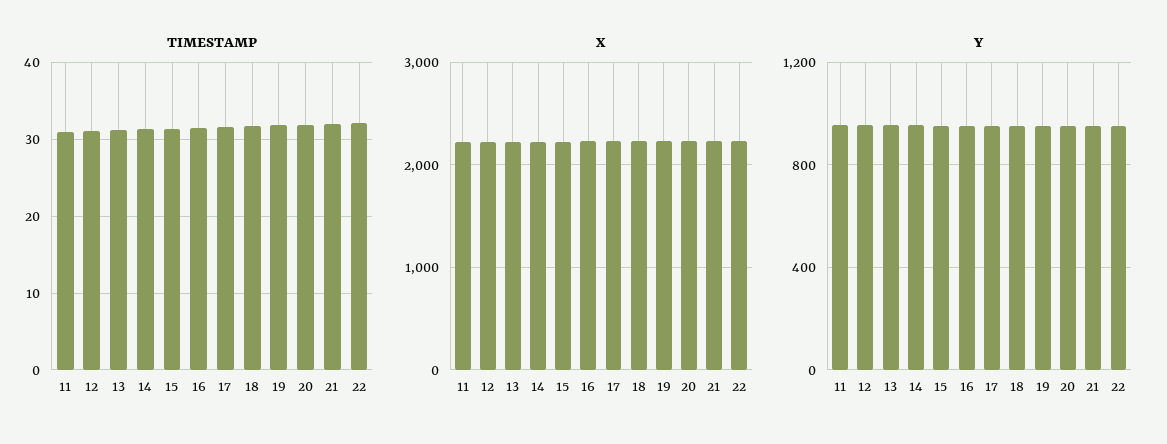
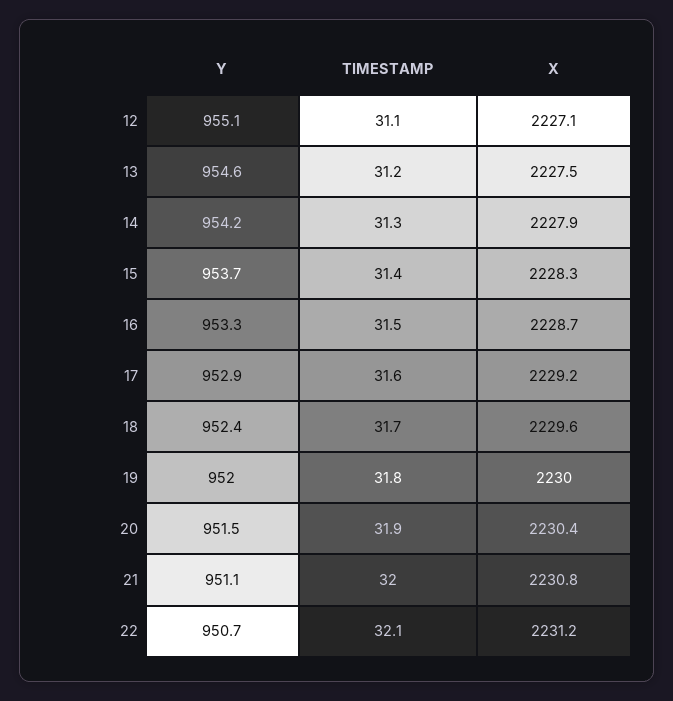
  {
    "TIMESTAMP": {
-     "11": 31,
      "12": 31.1,
      "13": 31.2,
      "14": 31.3,
      "15": 31.4,
      "16": 31.5,
      "17": 31.6,
      "18": 31.7,
      "19": 31.8,
      "20": 31.9,
      "21": 32,
      "22": 32.1
    },
    "X": {
-     "11": 2200,
      "12": 2227.1,
      "13": 2227.5,
      "14": 2227.9,
      "15": 2228.3,
      "16": 2228.7,
      "17": 2229.2,
      "18": 2229.6,
      "19": 2230,
      "20": 2230.4,
      "21": 2230.8,
      "22": 2231.2
    },
    "Y": {
-     "11": 950,
      "12": 955.1,
      "13": 954.6,
      "14": 954.2,
      "15": 953.7,
      "16": 953.3,
      "17": 952.9,
      "18": 952.4,
      "19": 952,
      "20": 951.5,
      "21": 951.1,
      "22": 950.7
    }
  }

